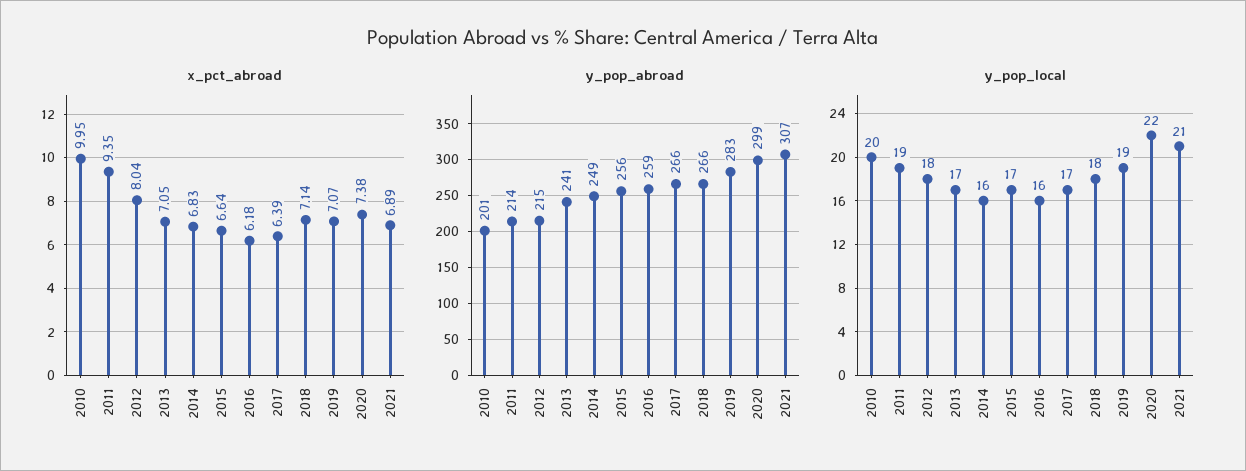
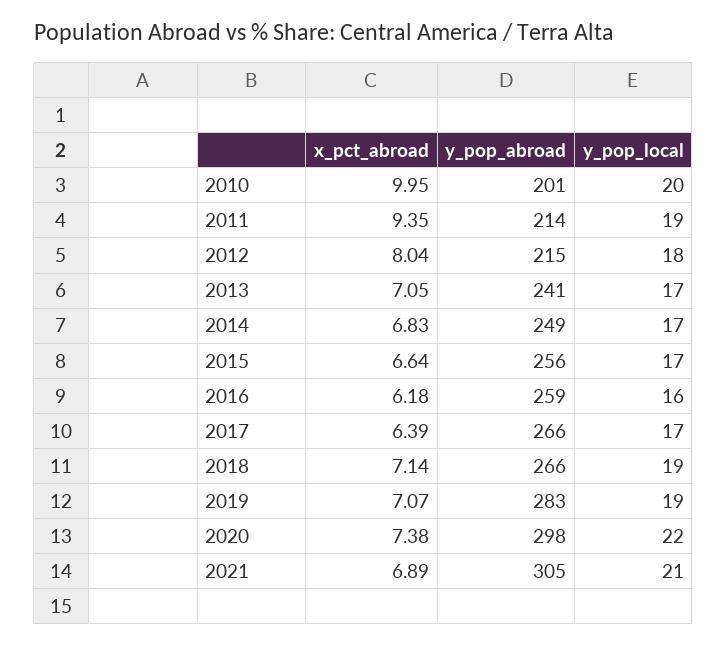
  {
    "x_pct_abroad": {
      "2010": 9.95,
      "2011": 9.35,
      "2012": 8.04,
      "2013": 7.05,
      "2014": 6.83,
      "2015": 6.64,
      "2016": 6.18,
      "2017": 6.39,
      "2018": 7.14,
      "2019": 7.07,
      "2020": 7.38,
      "2021": 6.89
    },
    "y_pop_abroad": {
      "2010": 201,
      "2011": 214,
      "2012": 215,
      "2013": 241,
      "2014": 249,
      "2015": 256,
      "2016": 259,
      "2017": 266,
      "2018": 266,
      "2019": 283,
-     "2020": 299,
+     "2020": 298,
-     "2021": 307
+     "2021": 305
    },
    "y_pop_local": {
      "2010": 20,
      "2011": 19,
      "2012": 18,
      "2013": 17,
-     "2014": 16,
+     "2014": 17,
      "2015": 17,
      "2016": 16,
      "2017": 17,
-     "2018": 18,
+     "2018": 19,
      "2019": 19,
      "2020": 22,
      "2021": 21
    }
  }

